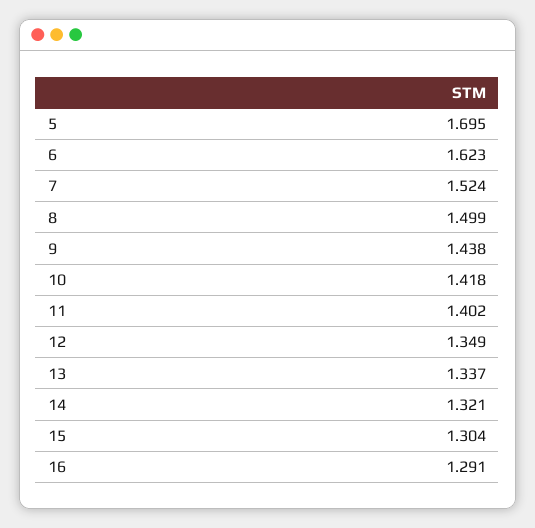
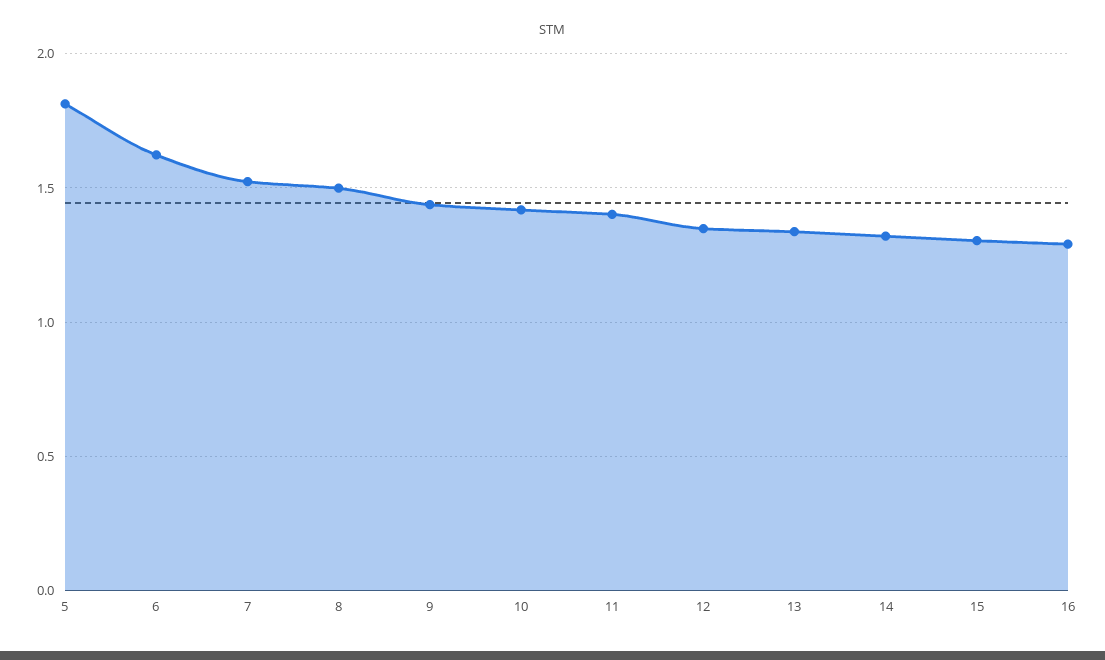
  {
-   "5": 1.695,
+   "5": 1.8,
    "6": 1.623,
    "7": 1.524,
    "8": 1.499,
    "9": 1.438,
    "10": 1.418,
    "11": 1.402,
    "12": 1.349,
    "13": 1.337,
    "14": 1.321,
    "15": 1.304,
    "16": 1.291
  }

